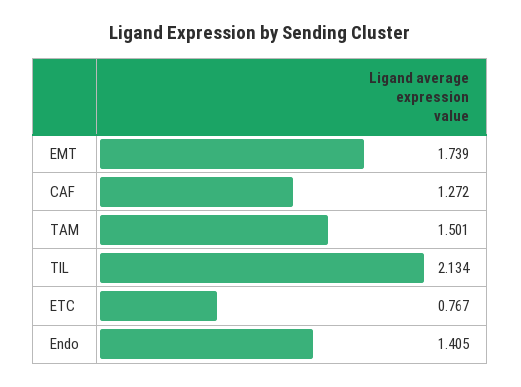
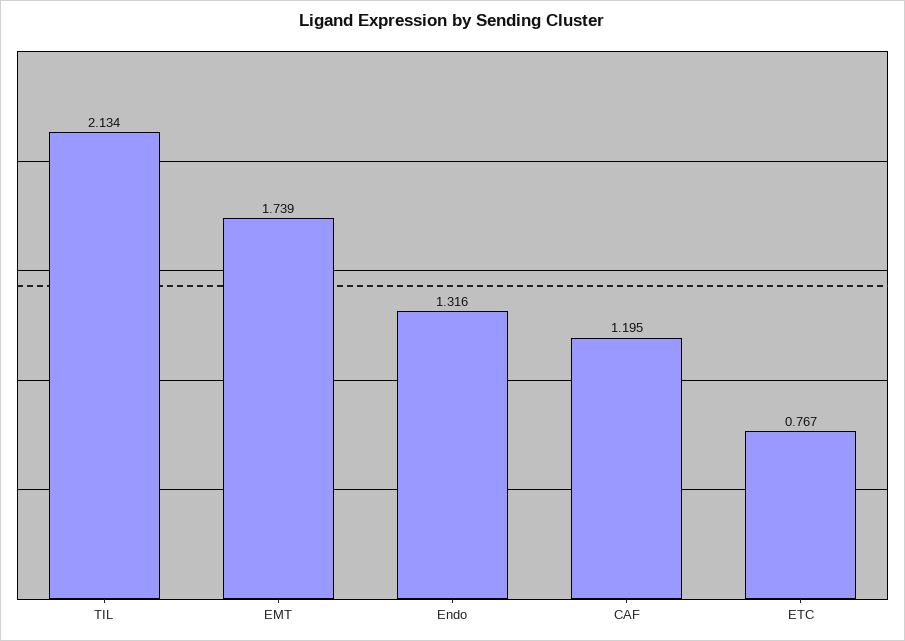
  {
    "EMT": 1.739,
-   "CAF": 1.272,
+   "CAF": 1.195,
-   "TAM": 1.501,
    "TIL": 2.134,
    "ETC": 0.767,
-   "Endo": 1.405
+   "Endo": 1.316
  }

